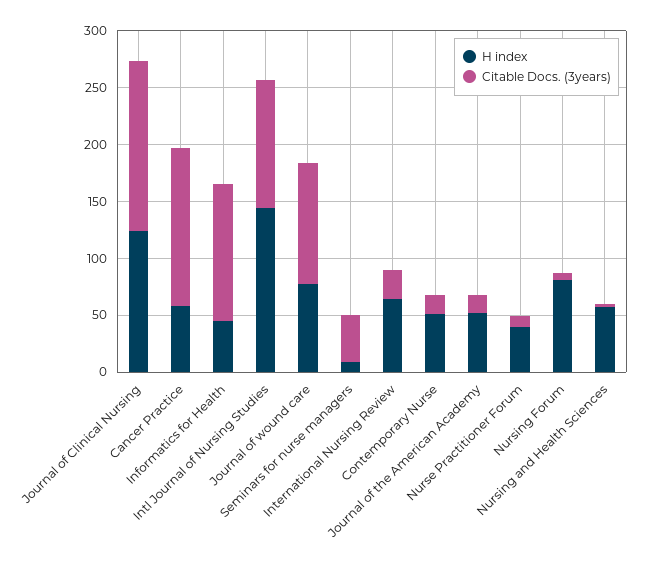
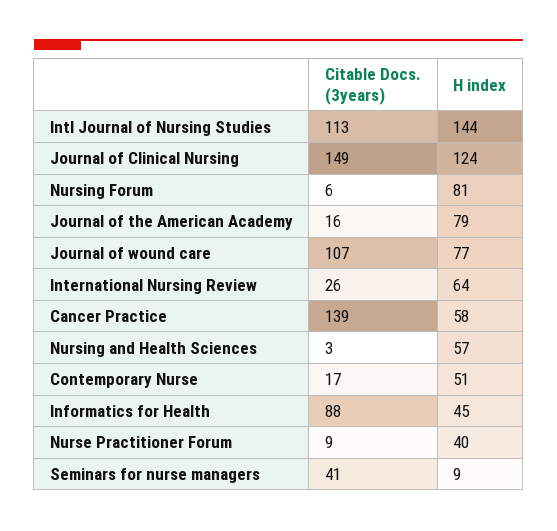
  {
    "H index": {
      "Journal of Clinical Nursing": 124,
      "Cancer Practice": 58,
      "Informatics for Health": 45,
      "Intl Journal of Nursing Studies": 144,
      "Journal of wound care": 77,
      "Seminars for nurse managers": 9,
      "International Nursing Review": 64,
      "Contemporary Nurse": 51,
-     "Journal of the American Academy": 50,
+     "Journal of the American Academy": 79,
      "Nurse Practitioner Forum": 40,
      "Nursing Forum": 81,
      "Nursing and Health Sciences": 57
    },
    "Citable Docs. (3years)": {
      "Journal of Clinical Nursing": 149,
      "Cancer Practice": 139,
-     "Informatics for Health": 120,
+     "Informatics for Health": 88,
      "Intl Journal of Nursing Studies": 113,
      "Journal of wound care": 107,
      "Seminars for nurse managers": 41,
      "International Nursing Review": 26,
      "Contemporary Nurse": 17,
      "Journal of the American Academy": 16,
      "Nurse Practitioner Forum": 9,
      "Nursing Forum": 6,
      "Nursing and Health Sciences": 3
    }
  }

